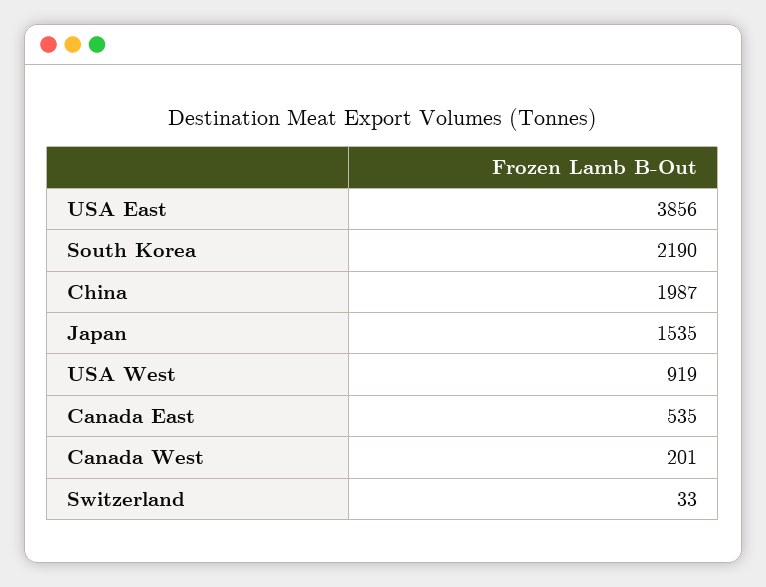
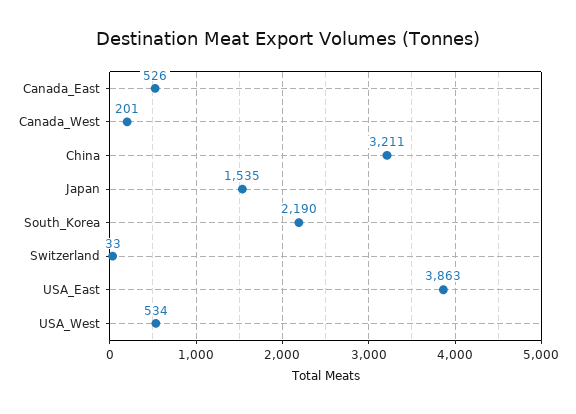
  {
-   "USA East": 3856,
+   "USA East": 3863,
    "South Korea": 2190,
-   "China": 1987,
+   "China": 3211,
    "Japan": 1535,
-   "USA West": 919,
+   "USA West": 534,
-   "Canada East": 535,
+   "Canada East": 526,
    "Canada West": 201,
    "Switzerland": 33
  }

